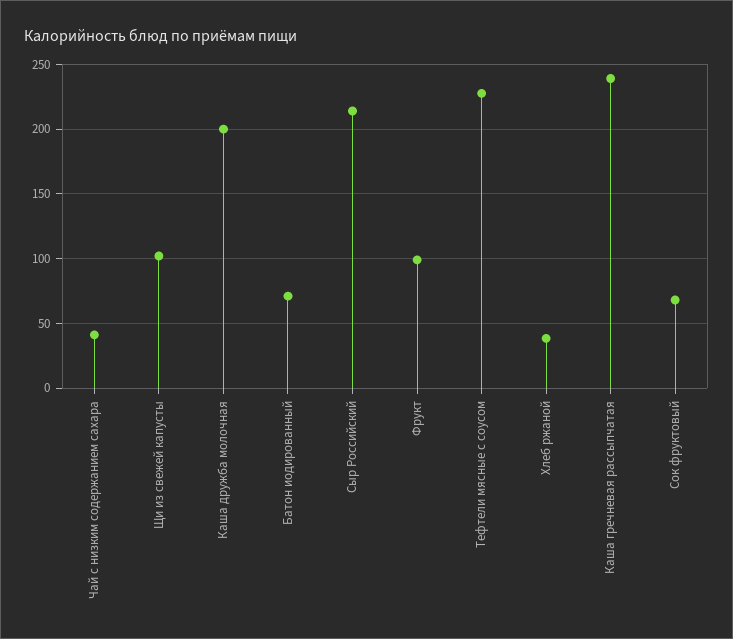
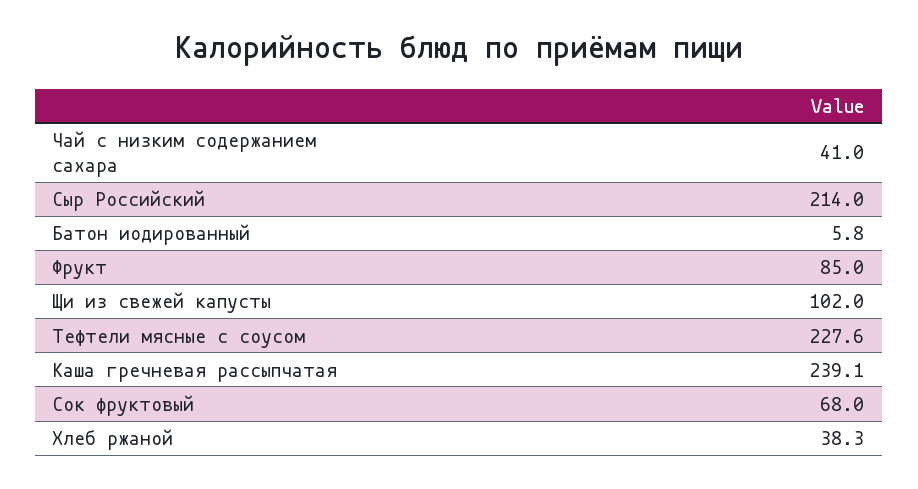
  {
    "Чай с низким содержанием сахара": 41,
    "Щи из свежей капусты": 102,
-   "Каша дружба молочная": 200,
-   "Батон иодированный": 70,
+   "Батон иодированный": 5.8,
    "Сыр Российский": 214,
-   "Фрукт": 100,
+   "Фрукт": 85,
    "Тефтели мясные с соусом": 227.6,
    "Хлеб ржаной": 38.3,
    "Каша гречневая рассыпчатая": 239.1,
    "Сок фруктовый": 68
  }

